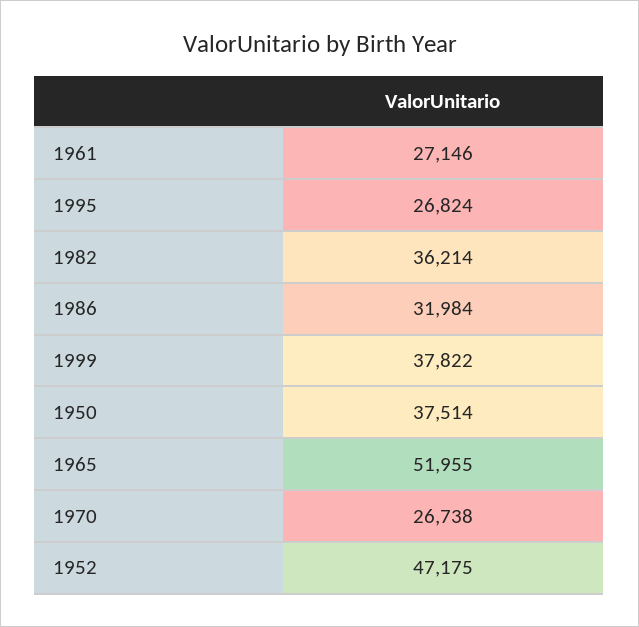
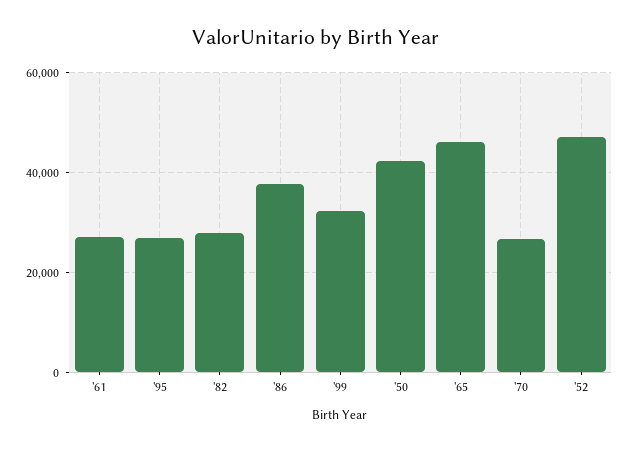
  {
    "1961": 27146,
    "1995": 26824,
-   "1982": 36214,
+   "1982": 28000,
-   "1986": 31984,
+   "1986": 38000,
-   "1999": 37822,
+   "1999": 32000,
-   "1950": 37514,
+   "1950": 42000,
-   "1965": 51955,
+   "1965": 46000,
    "1970": 26738,
    "1952": 47175
  }

